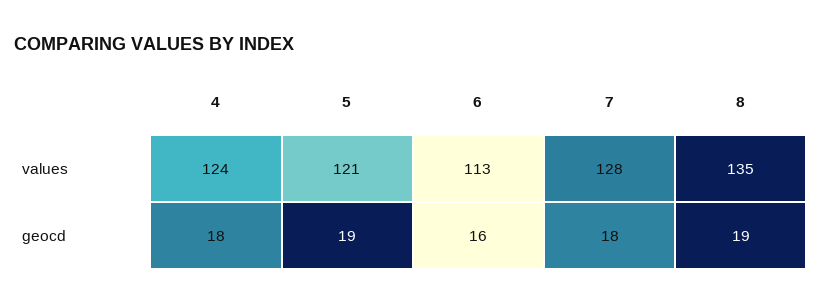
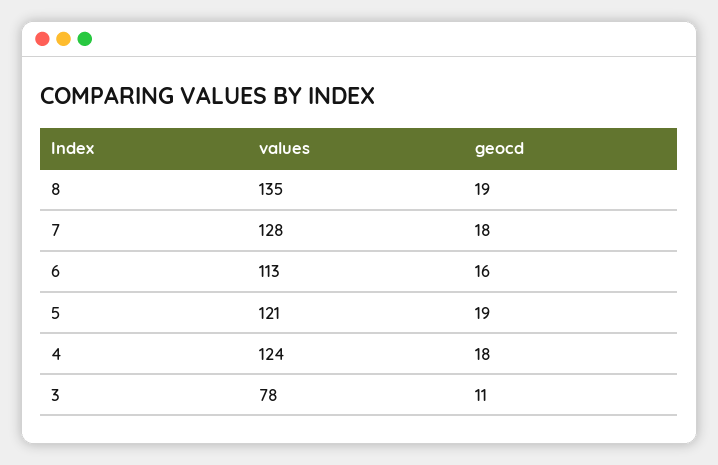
  {
    "4": {
      "values": 124,
      "geocd": 18
    },
    "5": {
      "values": 121,
      "geocd": 19
    },
    "6": {
      "values": 113,
      "geocd": 16
    },
    "7": {
      "values": 128,
      "geocd": 18
    },
    "8": {
      "values": 135,
      "geocd": 19
-   }
+   },
+   "3": {
+     "values": 78,
+     "geocd": 11
+   }
  }

